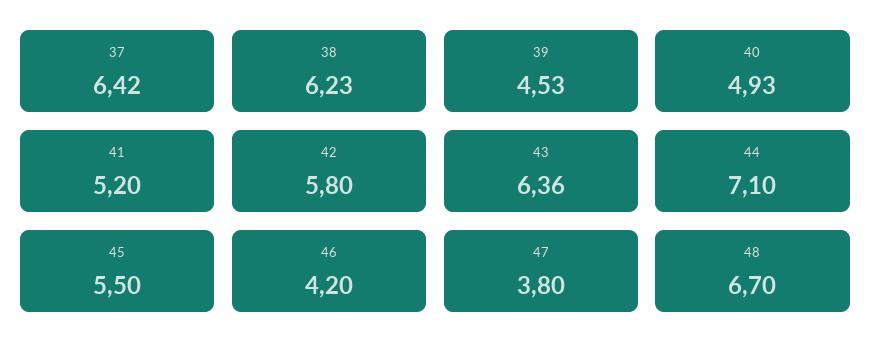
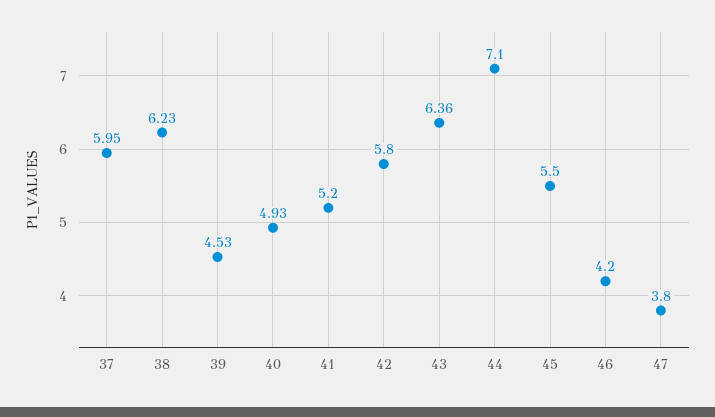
  {
-   "37": 6.42,
+   "37": 5.95,
    "38": 6.23,
    "39": 4.53,
    "40": 4.93,
    "41": 5.2,
    "42": 5.8,
    "43": 6.36,
    "44": 7.1,
    "45": 5.5,
    "46": 4.2,
-   "47": 3.8,
+   "47": 3.8
-   "48": 6.7
  }

